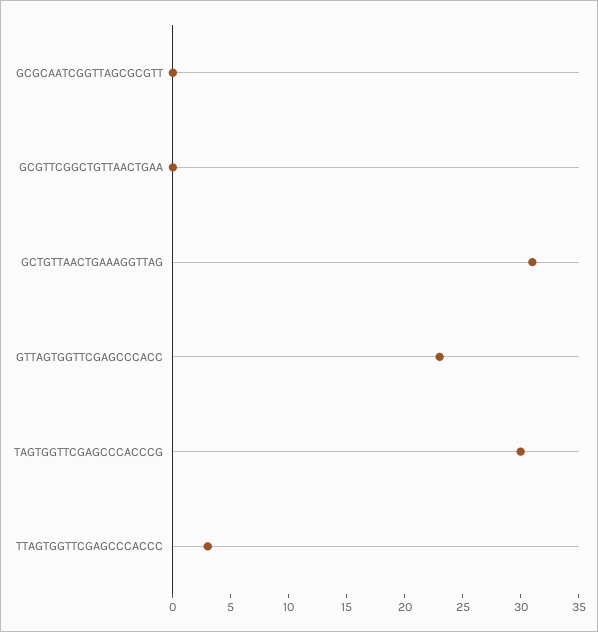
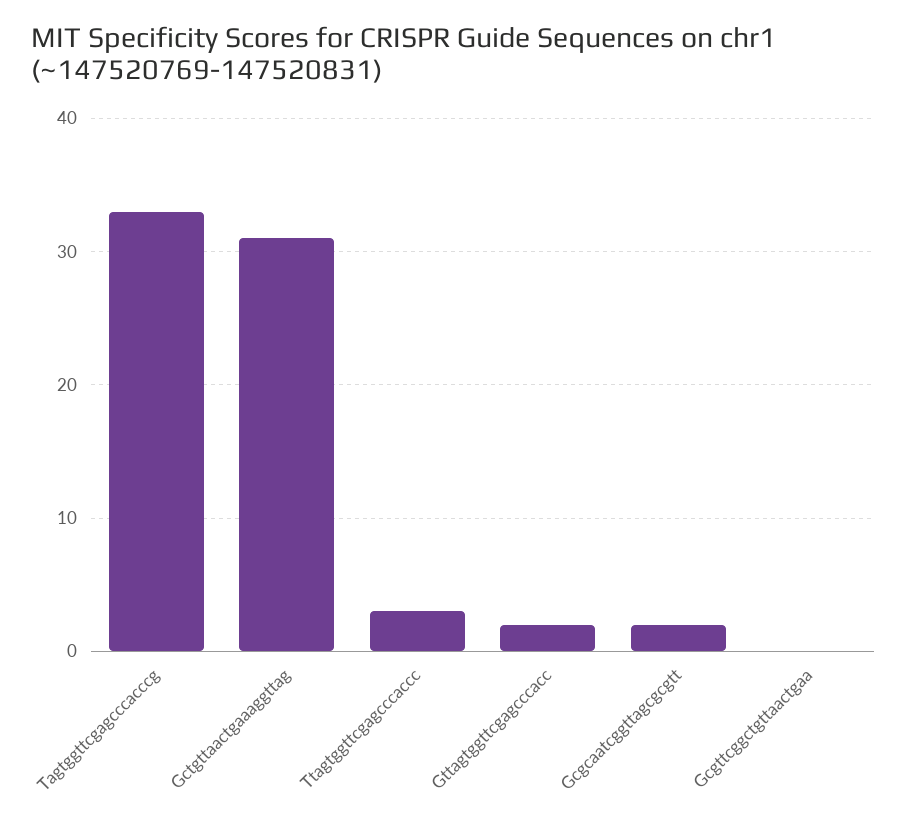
  {
-   "GCGCAATCGGTTAGCGCGTT": 0,
+   "GCGCAATCGGTTAGCGCGTT": 2,
    "GCGTTCGGCTGTTAACTGAA": 0,
    "GCTGTTAACTGAAAGGTTAG": 31,
-   "GTTAGTGGTTCGAGCCCACC": 23,
+   "GTTAGTGGTTCGAGCCCACC": 2,
-   "TAGTGGTTCGAGCCCACCCG": 30,
+   "TAGTGGTTCGAGCCCACCCG": 33,
    "TTAGTGGTTCGAGCCCACCC": 3
  }

